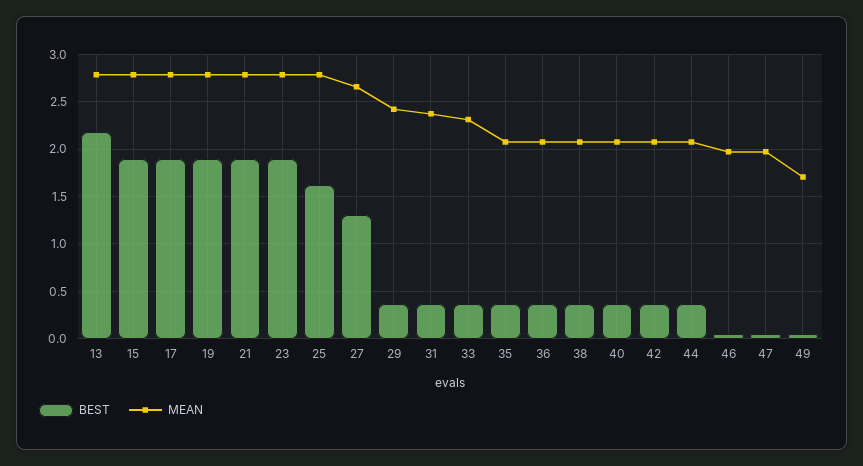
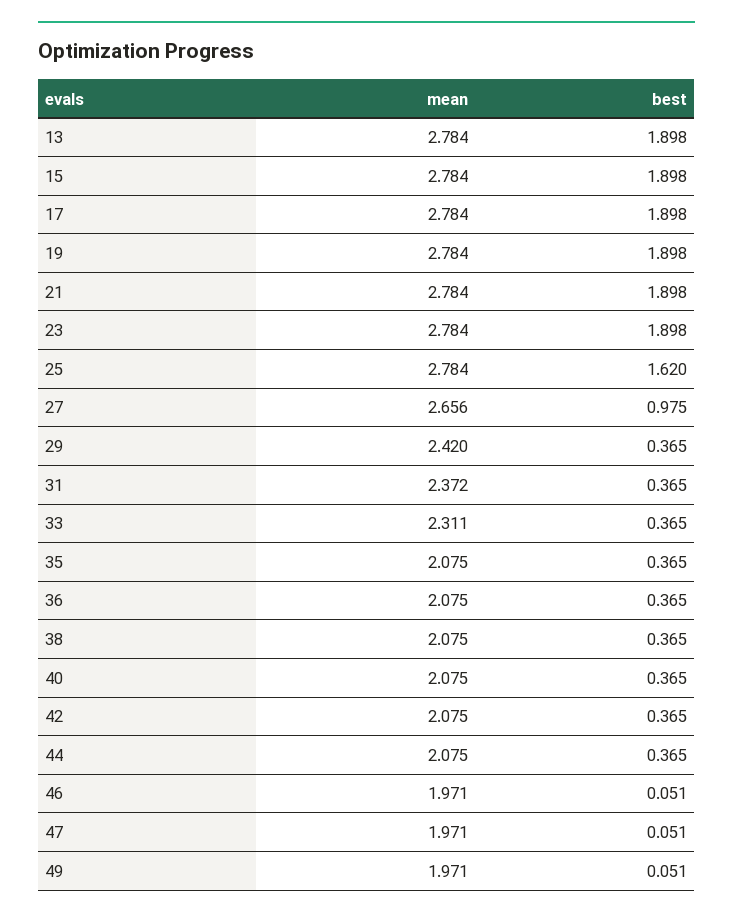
  {
    "BEST": {
-     "13": 2.2,
+     "13": 1.898,
      "15": 1.898,
      "17": 1.898,
      "19": 1.898,
      "21": 1.898,
      "23": 1.898,
      "25": 1.62,
-     "27": 1.3,
+     "27": 0.975,
      "29": 0.365,
      "31": 0.365,
      "33": 0.365,
      "35": 0.365,
      "36": 0.365,
      "38": 0.365,
      "40": 0.365,
      "42": 0.365,
      "44": 0.365,
      "46": 0.051,
      "47": 0.051,
      "49": 0.051
    },
    "MEAN": {
      "13": 2.784,
      "15": 2.784,
      "17": 2.784,
      "19": 2.784,
      "21": 2.784,
      "23": 2.784,
      "25": 2.784,
      "27": 2.656,
      "29": 2.42,
      "31": 2.372,
      "33": 2.311,
      "35": 2.075,
      "36": 2.075,
      "38": 2.075,
      "40": 2.075,
      "42": 2.075,
      "44": 2.075,
      "46": 1.971,
      "47": 1.971,
-     "49": 1.7
+     "49": 1.971
    }
  }

